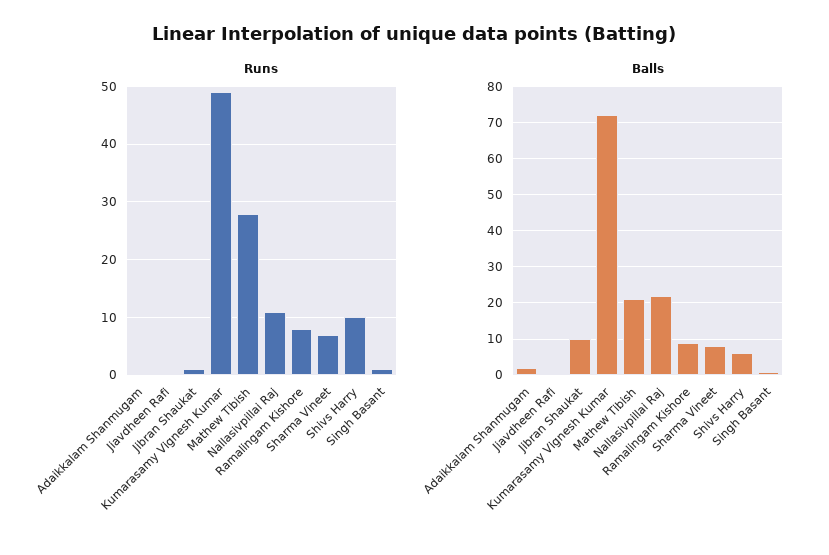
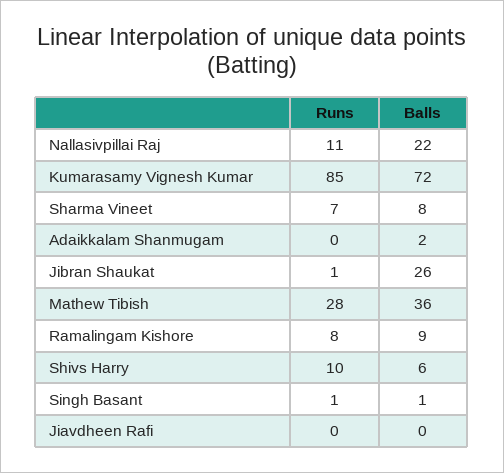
  {
    "Runs": {
      "Adaikkalam Shanmugam": 0,
      "Jiavdheen Rafi": 0,
      "Jibran Shaukat": 1,
-     "Kumarasamy Vignesh Kumar": 50,
+     "Kumarasamy Vignesh Kumar": 85,
      "Mathew Tibish": 28,
      "Nallasivpillai Raj": 11,
      "Ramalingam Kishore": 8,
      "Sharma Vineet": 7,
      "Shivs Harry": 10,
      "Singh Basant": 1
    },
    "Balls": {
      "Adaikkalam Shanmugam": 2,
      "Jiavdheen Rafi": 0,
-     "Jibran Shaukat": 10,
+     "Jibran Shaukat": 26,
      "Kumarasamy Vignesh Kumar": 72,
-     "Mathew Tibish": 20,
+     "Mathew Tibish": 36,
      "Nallasivpillai Raj": 22,
      "Ramalingam Kishore": 9,
      "Sharma Vineet": 8,
      "Shivs Harry": 6,
      "Singh Basant": 1
    }
  }

